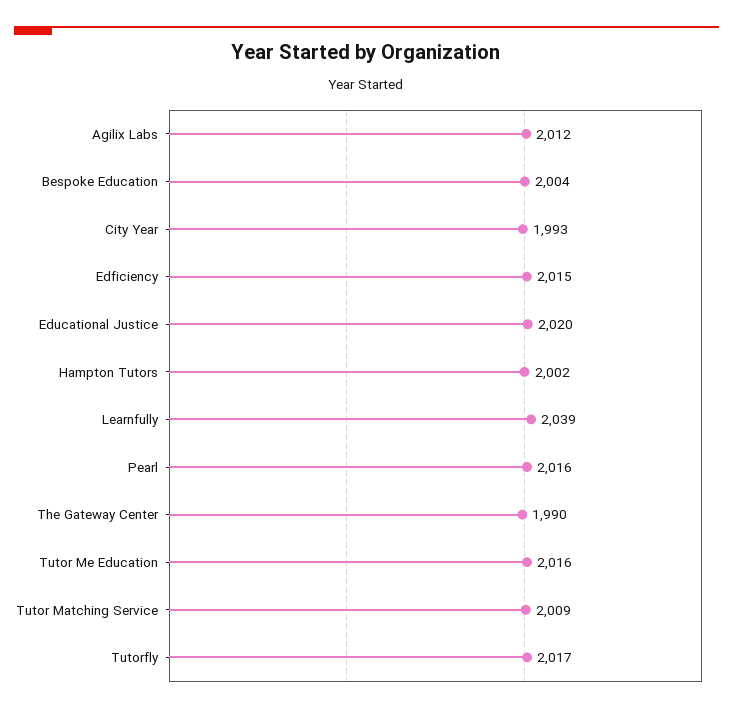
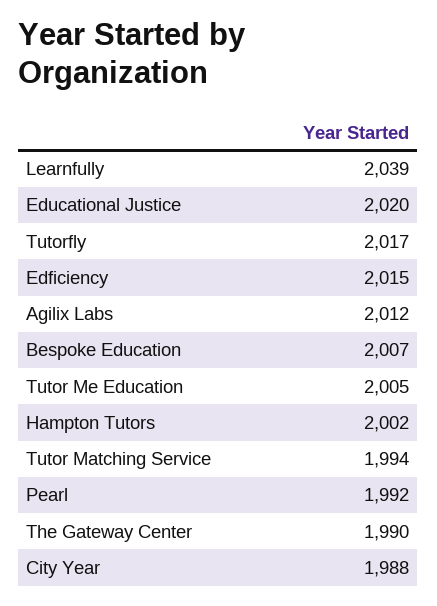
  {
    "Agilix Labs": 2012,
-   "Bespoke Education": 2004,
+   "Bespoke Education": 2007,
-   "City Year": 1993,
+   "City Year": 1988,
    "Edficiency": 2015,
    "Educational Justice": 2020,
    "Hampton Tutors": 2002,
    "Learnfully": 2039,
-   "Pearl": 2016,
+   "Pearl": 1992,
    "The Gateway Center": 1990,
-   "Tutor Me Education": 2016,
+   "Tutor Me Education": 2005,
-   "Tutor Matching Service": 2009,
+   "Tutor Matching Service": 1994,
    "Tutorfly": 2017
  }

